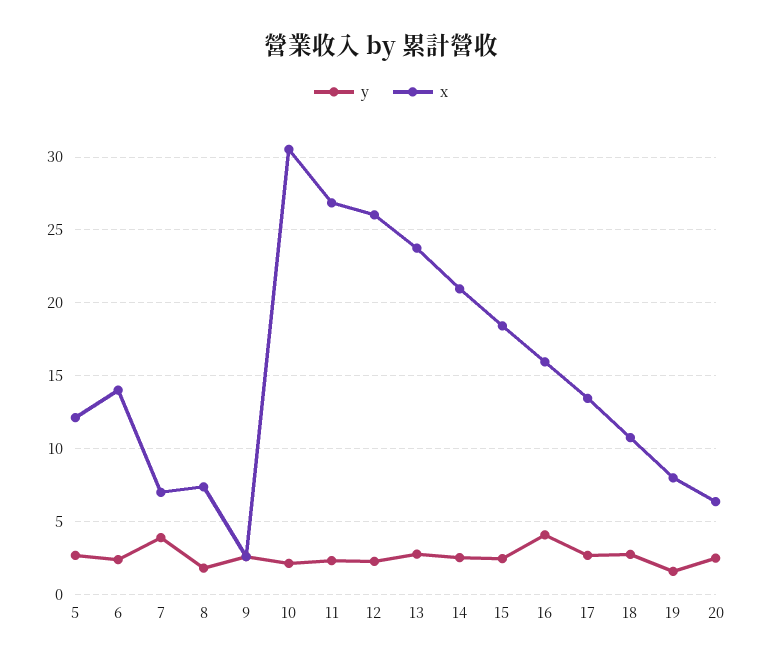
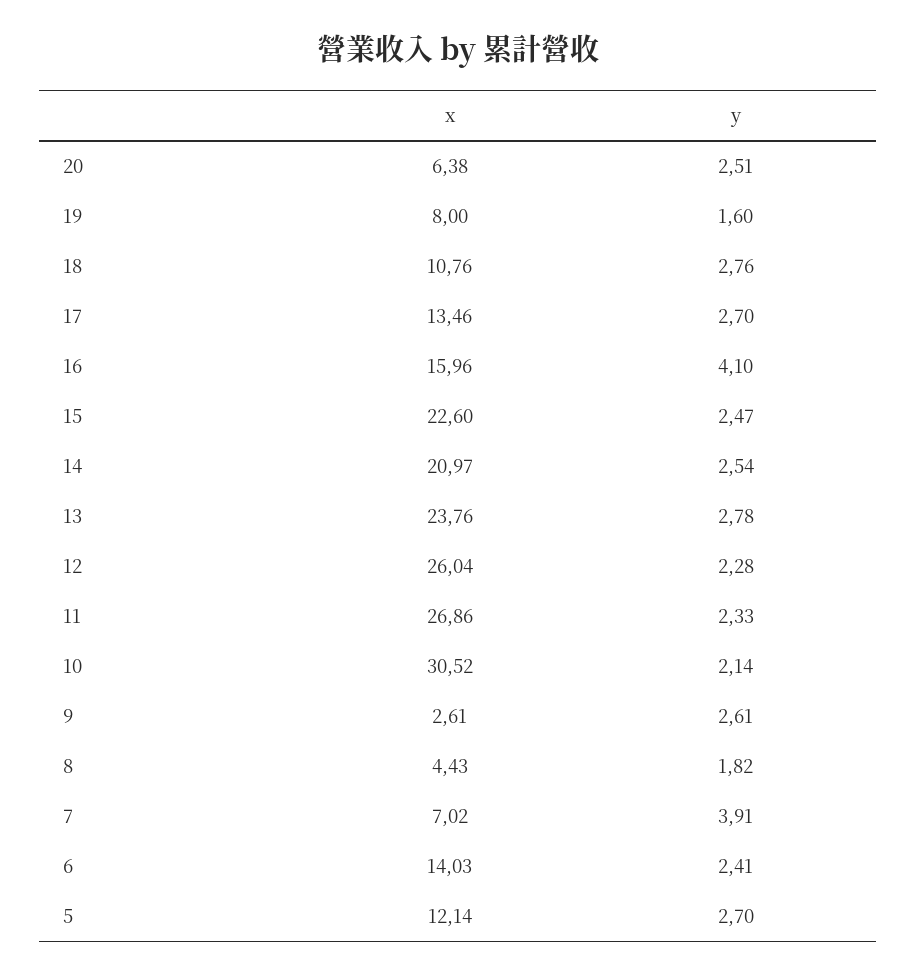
  {
    "y": {
      "5": 2.7,
      "6": 2.41,
      "7": 3.91,
      "8": 1.82,
      "9": 2.61,
      "10": 2.14,
      "11": 2.33,
      "12": 2.28,
      "13": 2.78,
      "14": 2.54,
      "15": 2.47,
      "16": 4.1,
      "17": 2.7,
      "18": 2.76,
      "19": 1.6,
      "20": 2.51
    },
    "x": {
      "5": 12.14,
      "6": 14.03,
      "7": 7.02,
-     "8": 7.5,
+     "8": 4.43,
      "9": 2.61,
      "10": 30.52,
      "11": 26.86,
      "12": 26.04,
      "13": 23.76,
      "14": 20.97,
-     "15": 18.5,
+     "15": 22.6,
      "16": 15.96,
      "17": 13.46,
      "18": 10.76,
      "19": 8,
      "20": 6.38
    }
  }

